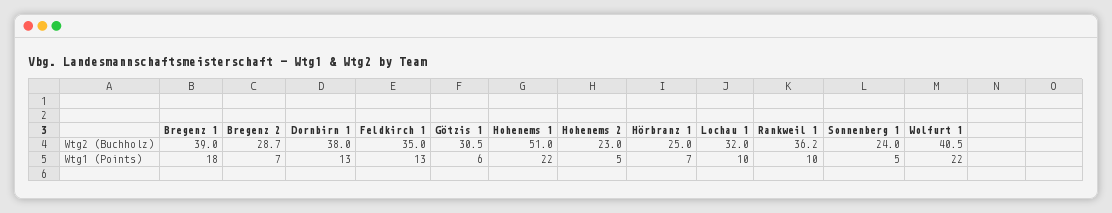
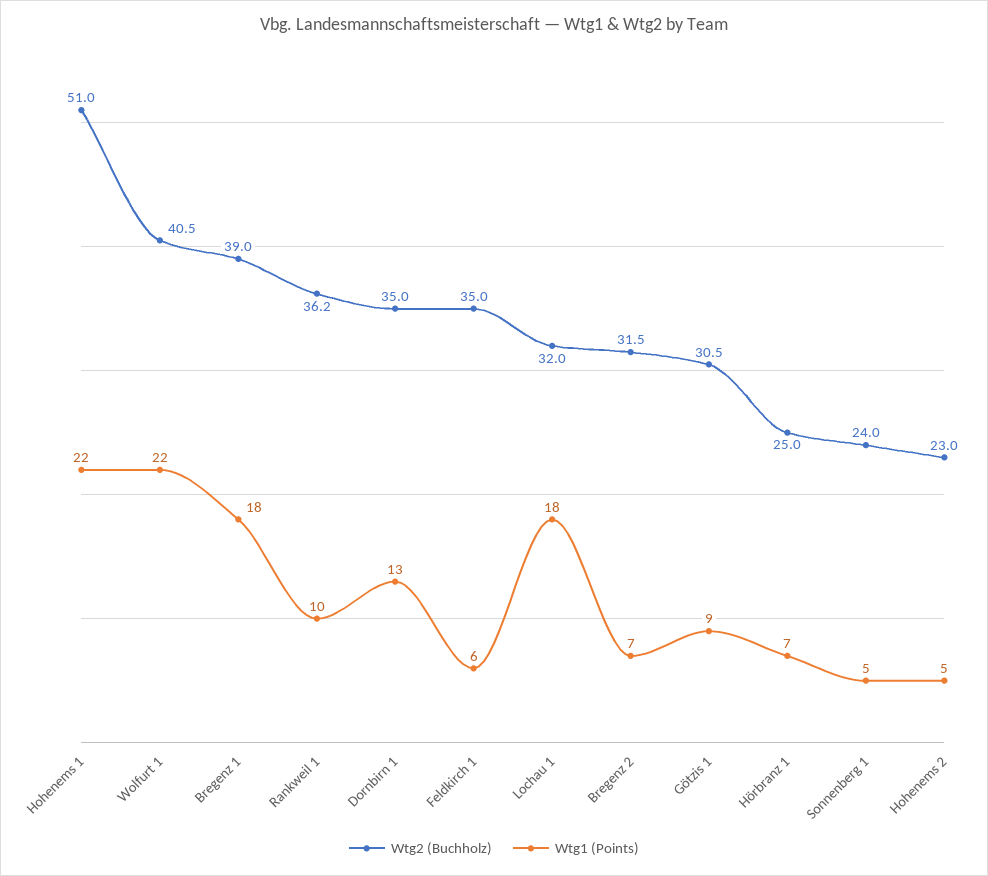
  {
    "Wtg2 (Buchholz)": {
      "Bregenz 1": 39,
-     "Bregenz 2": 28.7,
+     "Bregenz 2": 31.5,
-     "Dornbirn 1": 38,
+     "Dornbirn 1": 35,
      "Feldkirch 1": 35,
      "Götzis 1": 30.5,
      "Hohenems 1": 51,
      "Hohenems 2": 23,
      "Hörbranz 1": 25,
      "Lochau 1": 32,
      "Rankweil 1": 36.2,
      "Sonnenberg 1": 24,
      "Wolfurt 1": 40.5
    },
    "Wtg1 (Points)": {
      "Bregenz 1": 18,
      "Bregenz 2": 7,
      "Dornbirn 1": 13,
-     "Feldkirch 1": 13,
+     "Feldkirch 1": 6,
-     "Götzis 1": 6,
+     "Götzis 1": 9,
      "Hohenems 1": 22,
      "Hohenems 2": 5,
      "Hörbranz 1": 7,
-     "Lochau 1": 10,
+     "Lochau 1": 18,
      "Rankweil 1": 10,
      "Sonnenberg 1": 5,
      "Wolfurt 1": 22
    }
  }

